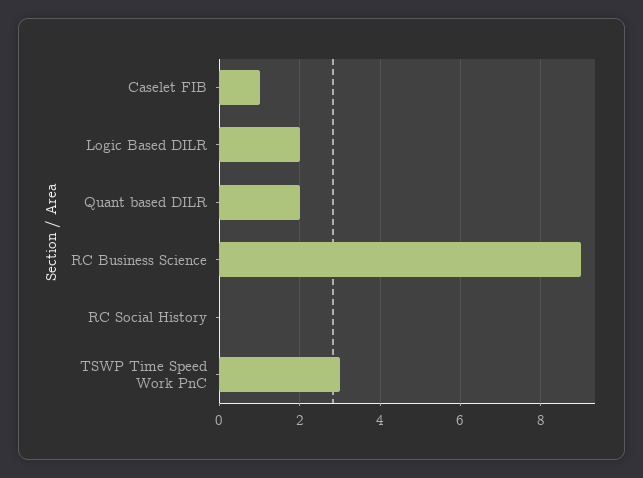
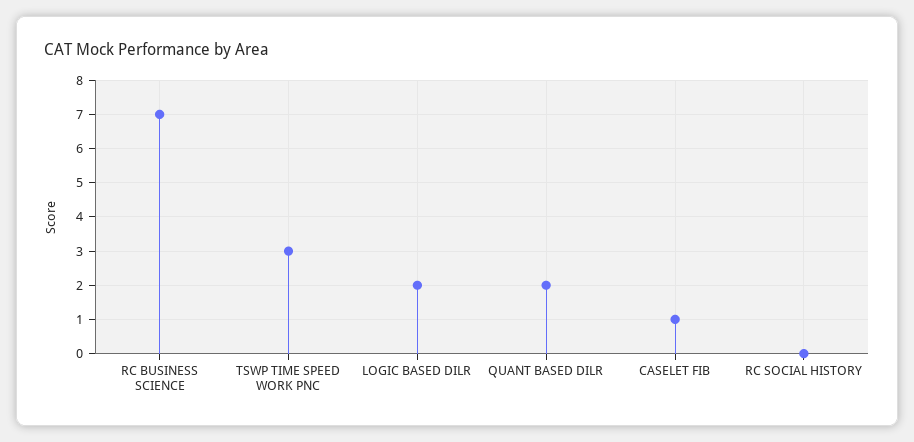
  {
    "Caselet FIB": 1,
    "Logic Based DILR": 2,
    "Quant based DILR": 2,
-   "RC Business Science": 9,
+   "RC Business Science": 7,
    "RC Social History": 0,
    "TSWP Time Speed Work PnC": 3
  }

